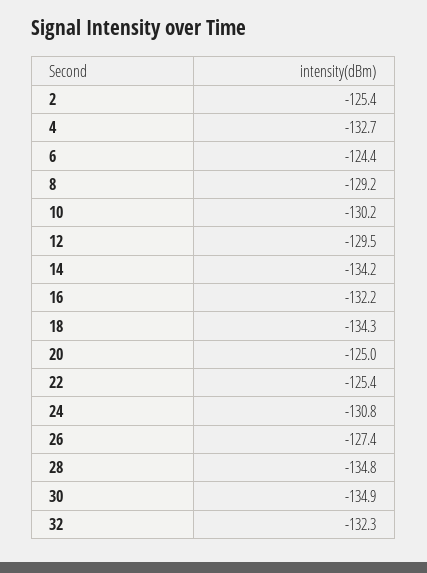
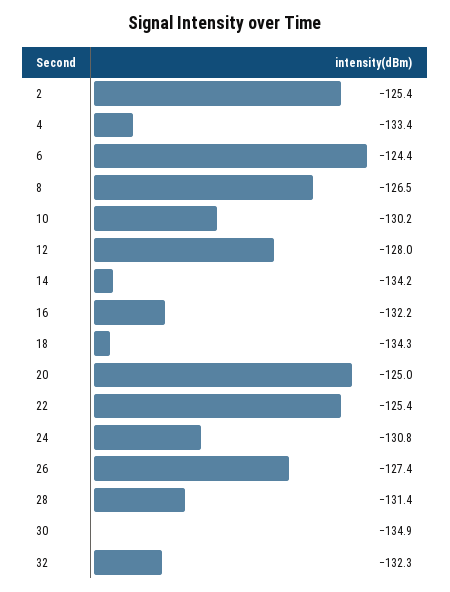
  {
    "2": -125.4,
-   "4": -132.7,
+   "4": -133.4,
    "6": -124.4,
-   "8": -129.2,
+   "8": -126.5,
    "10": -130.2,
-   "12": -129.5,
+   "12": -128,
    "14": -134.2,
    "16": -132.2,
    "18": -134.3,
    "20": -125,
    "22": -125.4,
    "24": -130.8,
    "26": -127.4,
-   "28": -134.8,
+   "28": -131.4,
    "30": -134.9,
    "32": -132.3
  }

